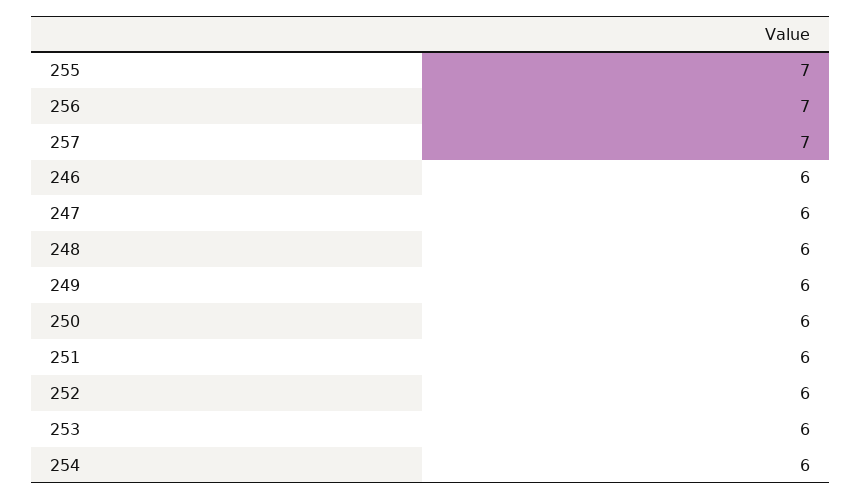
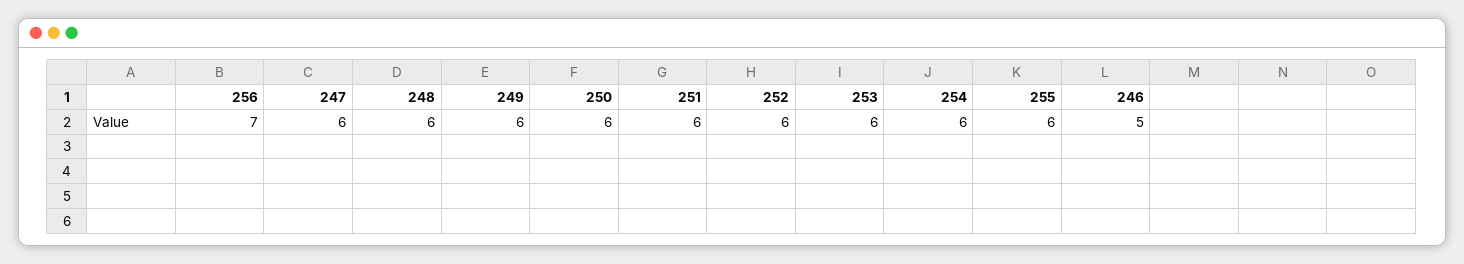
  {
-   "255": 7,
+   "255": 6,
    "256": 7,
-   "257": 7,
-   "246": 6,
+   "246": 5,
    "247": 6,
    "248": 6,
    "249": 6,
    "250": 6,
    "251": 6,
    "252": 6,
    "253": 6,
    "254": 6
  }

